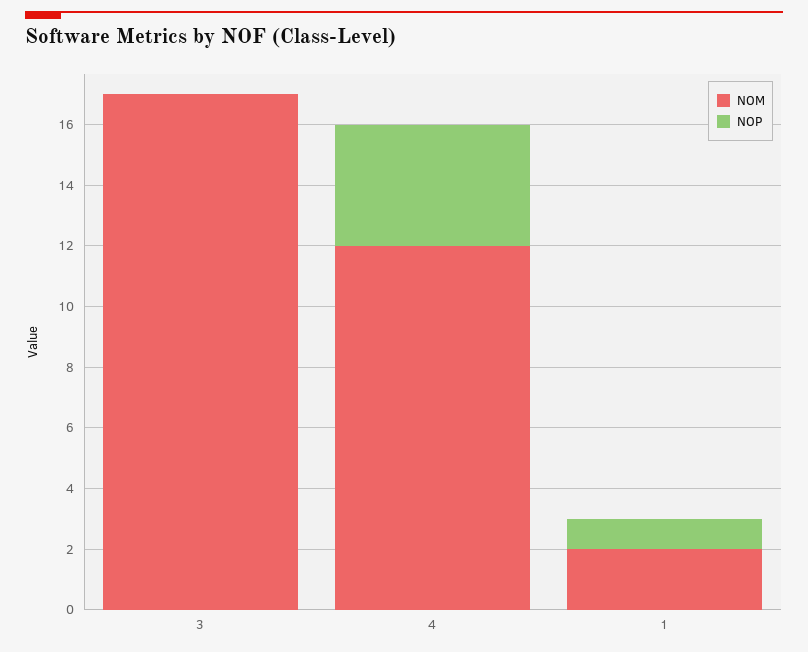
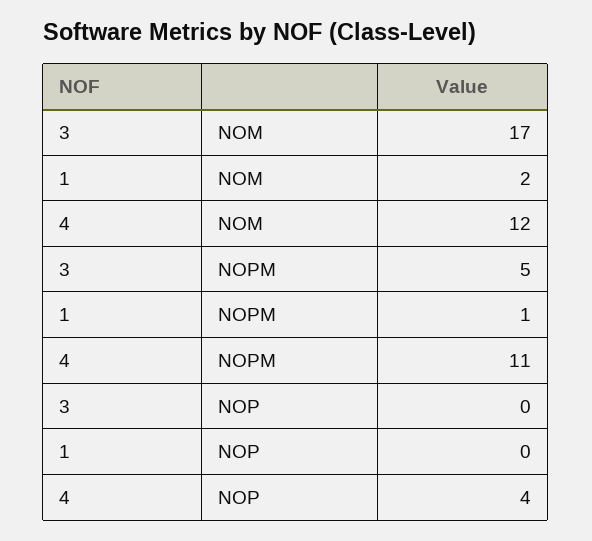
  {
    "NOM": {
      "3": 17,
      "4": 12,
      "1": 2
    },
    "NOP": {
      "3": 0,
      "4": 4,
-     "1": 1
+     "1": 0
-   }
+   },
+   "NOPM": {
+     "3": 5,
+     "1": 1,
+     "4": 11
+   }
  }

